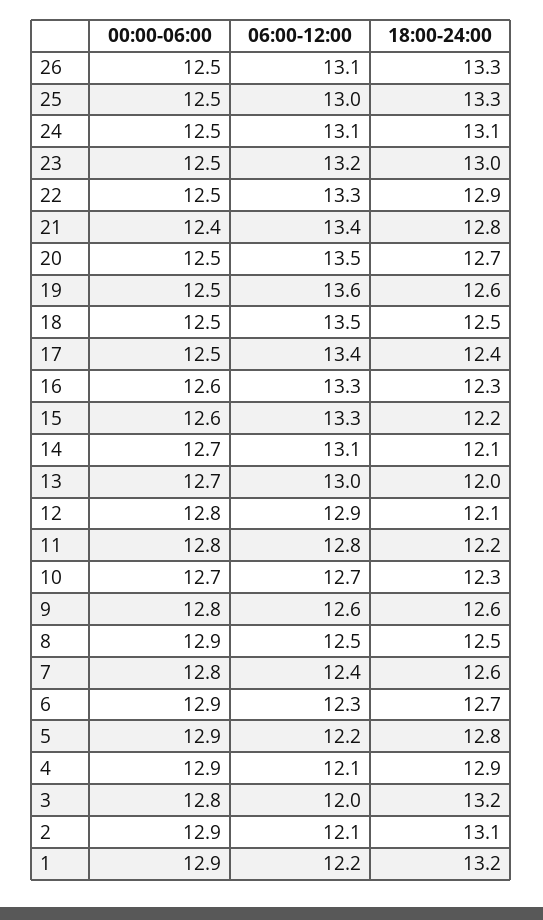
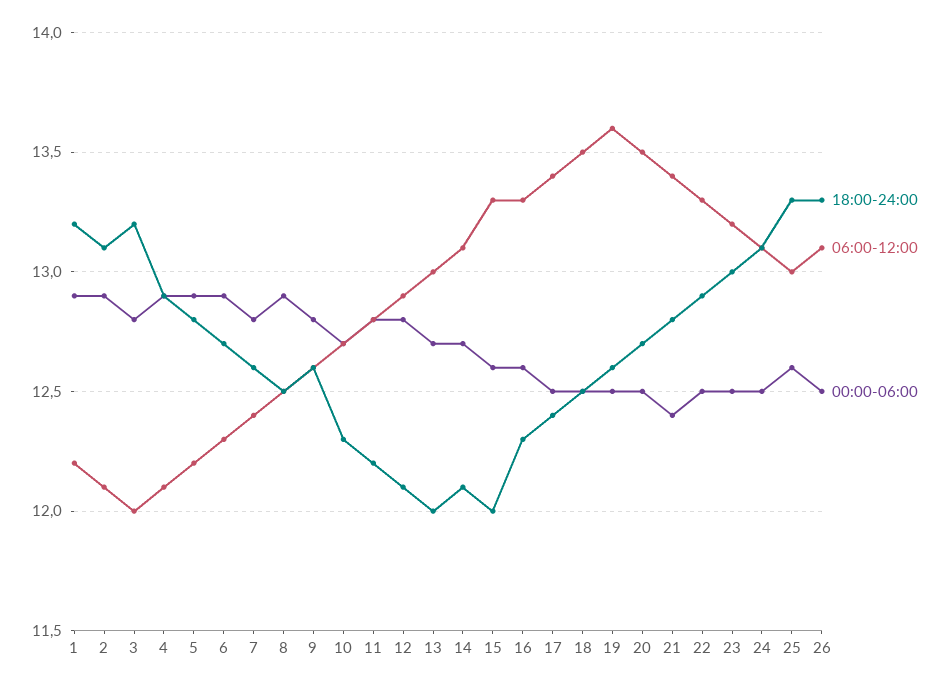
  {
    "00:00-06:00": {
      "26": 12.5,
-     "25": 12.5,
+     "25": 12.6,
      "24": 12.5,
      "23": 12.5,
      "22": 12.5,
      "21": 12.4,
      "20": 12.5,
      "19": 12.5,
      "18": 12.5,
      "17": 12.5,
      "16": 12.6,
      "15": 12.6,
      "14": 12.7,
      "13": 12.7,
      "12": 12.8,
      "11": 12.8,
      "10": 12.7,
      "9": 12.8,
      "8": 12.9,
      "7": 12.8,
      "6": 12.9,
      "5": 12.9,
      "4": 12.9,
      "3": 12.8,
      "2": 12.9,
      "1": 12.9
    },
    "06:00-12:00": {
      "26": 13.1,
      "25": 13,
      "24": 13.1,
      "23": 13.2,
      "22": 13.3,
      "21": 13.4,
      "20": 13.5,
      "19": 13.6,
      "18": 13.5,
      "17": 13.4,
      "16": 13.3,
      "15": 13.3,
      "14": 13.1,
      "13": 13,
      "12": 12.9,
      "11": 12.8,
      "10": 12.7,
      "9": 12.6,
      "8": 12.5,
      "7": 12.4,
      "6": 12.3,
      "5": 12.2,
      "4": 12.1,
      "3": 12,
      "2": 12.1,
      "1": 12.2
    },
    "18:00-24:00": {
      "26": 13.3,
      "25": 13.3,
      "24": 13.1,
      "23": 13,
      "22": 12.9,
      "21": 12.8,
      "20": 12.7,
      "19": 12.6,
      "18": 12.5,
      "17": 12.4,
      "16": 12.3,
-     "15": 12.2,
+     "15": 12,
      "14": 12.1,
      "13": 12,
      "12": 12.1,
      "11": 12.2,
      "10": 12.3,
      "9": 12.6,
      "8": 12.5,
      "7": 12.6,
      "6": 12.7,
      "5": 12.8,
      "4": 12.9,
      "3": 13.2,
      "2": 13.1,
      "1": 13.2
    }
  }

